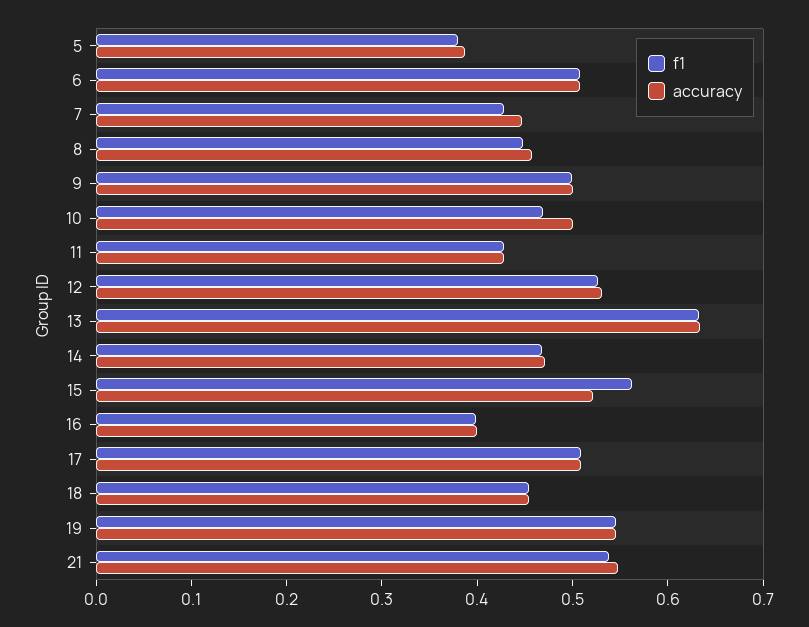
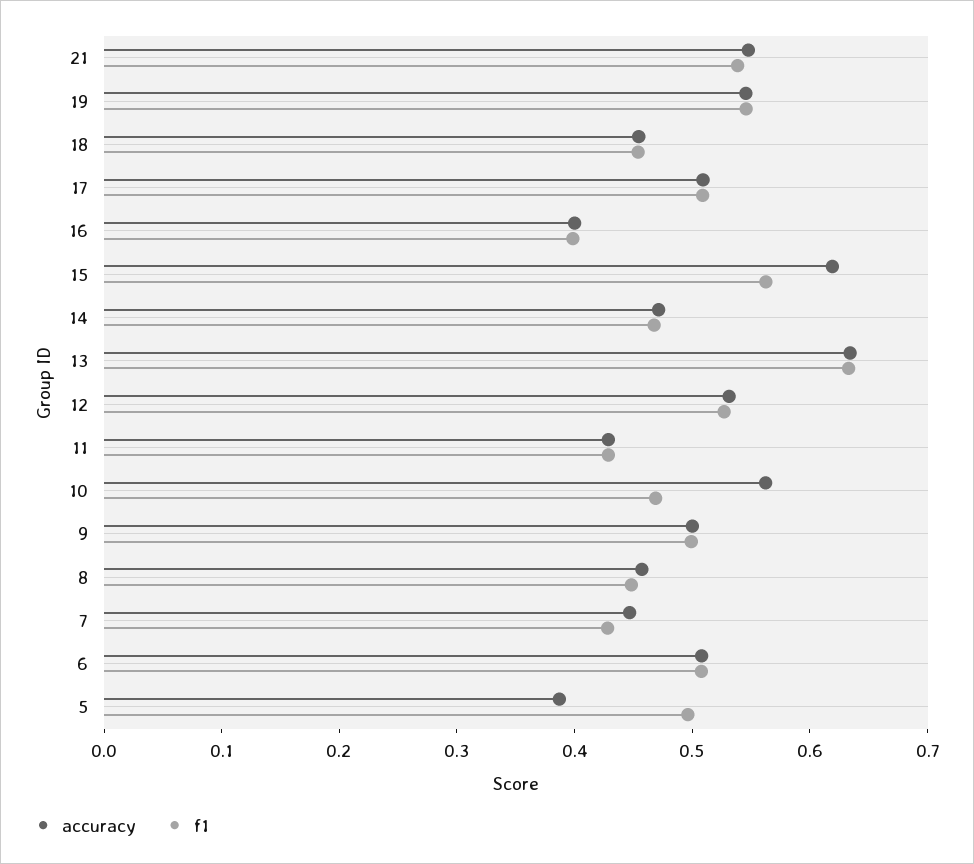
  {
    "f1": {
-     "5": 0.38,
+     "5": 0.5,
      "6": 0.5,
      "7": 0.42,
      "8": 0.44,
      "9": 0.5,
      "10": 0.46,
      "11": 0.42,
      "12": 0.52,
      "13": 0.64,
      "14": 0.46,
      "15": 0.56,
      "16": 0.4,
      "17": 0.5,
      "18": 0.46,
      "19": 0.54,
      "21": 0.54
    },
    "accuracy": {
      "5": 0.38,
      "6": 0.5,
      "7": 0.44,
      "8": 0.46,
      "9": 0.5,
-     "10": 0.5,
+     "10": 0.56,
      "11": 0.42,
      "12": 0.54,
      "13": 0.64,
      "14": 0.48,
-     "15": 0.52,
+     "15": 0.62,
      "16": 0.4,
      "17": 0.5,
      "18": 0.46,
      "19": 0.54,
      "21": 0.54
    }
  }

